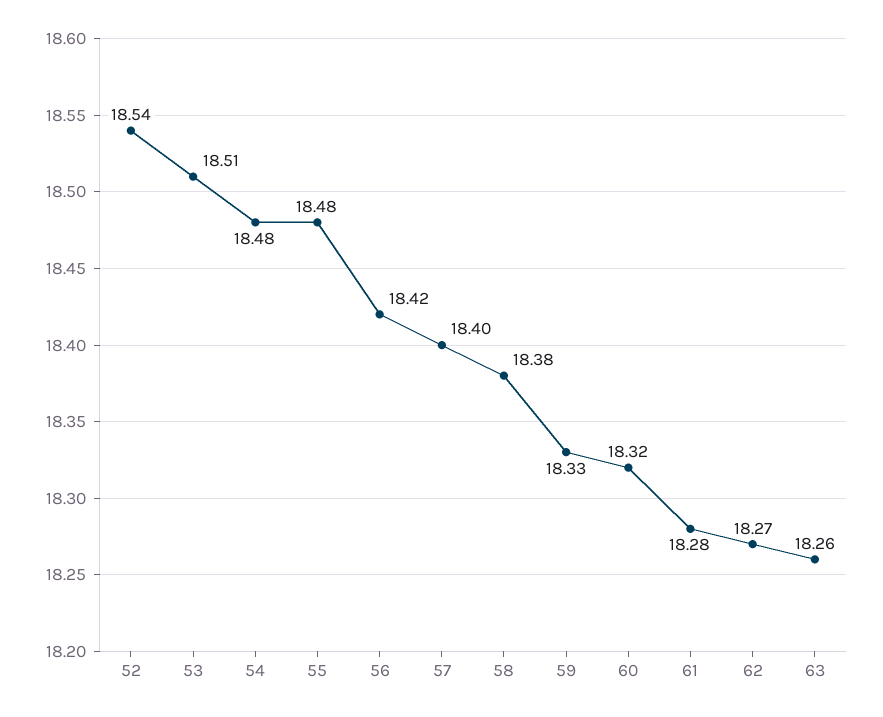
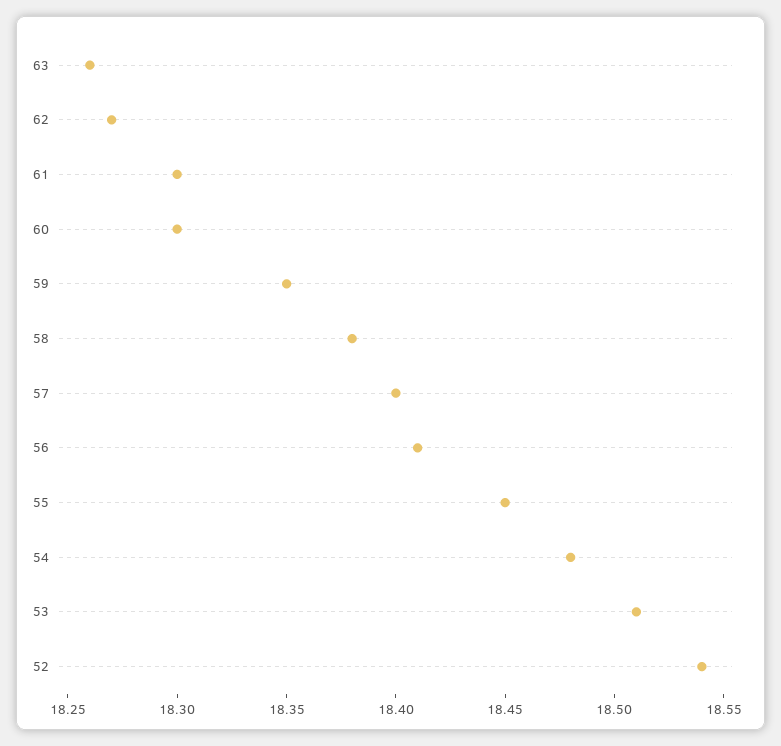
  {
    "52": 18.54,
    "53": 18.51,
    "54": 18.48,
-   "55": 18.48,
+   "55": 18.45,
-   "56": 18.42,
+   "56": 18.41,
    "57": 18.4,
    "58": 18.38,
-   "59": 18.33,
+   "59": 18.35,
-   "60": 18.32,
+   "60": 18.3,
-   "61": 18.28,
+   "61": 18.3,
    "62": 18.27,
    "63": 18.26
  }

